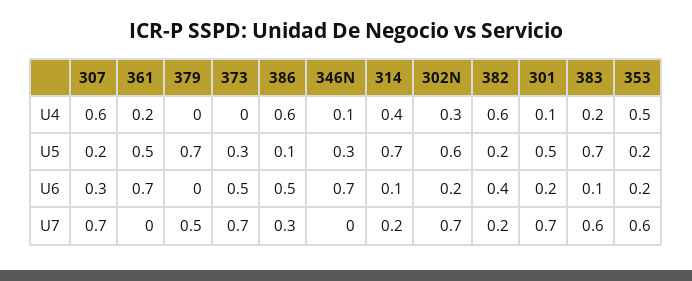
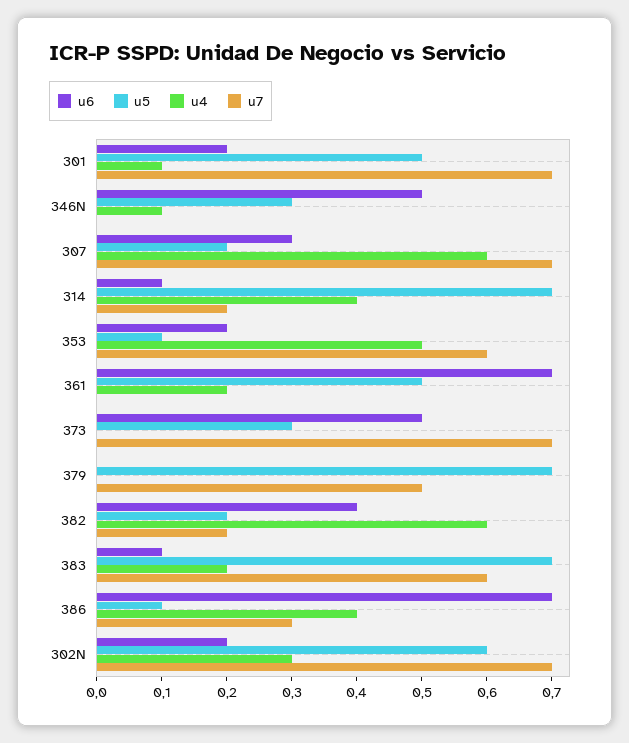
  {
    "U4": {
      "307": 0.6,
      "361": 0.2,
      "379": 0,
      "373": 0,
-     "386": 0.6,
+     "386": 0.4,
      "346N": 0.1,
      "314": 0.4,
      "302N": 0.3,
      "382": 0.6,
      "301": 0.1,
      "383": 0.2,
      "353": 0.5
    },
    "U5": {
      "307": 0.2,
      "361": 0.5,
      "379": 0.7,
      "373": 0.3,
      "386": 0.1,
      "346N": 0.3,
      "314": 0.7,
      "302N": 0.6,
      "382": 0.2,
      "301": 0.5,
      "383": 0.7,
-     "353": 0.2
+     "353": 0.1
    },
    "U6": {
      "307": 0.3,
      "361": 0.7,
      "379": 0,
      "373": 0.5,
-     "386": 0.5,
+     "386": 0.7,
-     "346N": 0.7,
+     "346N": 0.5,
      "314": 0.1,
      "302N": 0.2,
      "382": 0.4,
      "301": 0.2,
      "383": 0.1,
      "353": 0.2
    },
    "U7": {
      "307": 0.7,
      "361": 0,
      "379": 0.5,
      "373": 0.7,
      "386": 0.3,
      "346N": 0,
      "314": 0.2,
      "302N": 0.7,
      "382": 0.2,
      "301": 0.7,
      "383": 0.6,
      "353": 0.6
    }
  }

